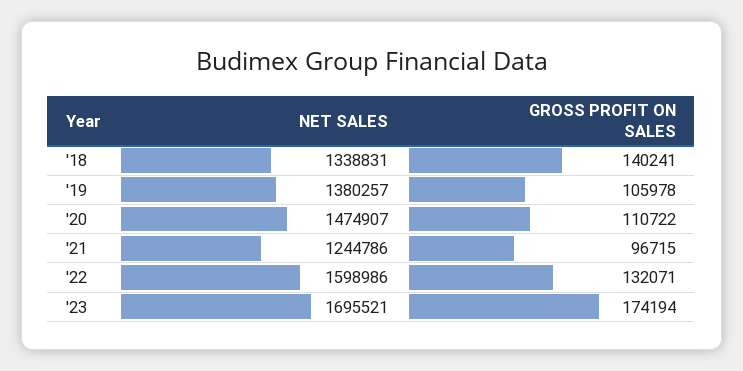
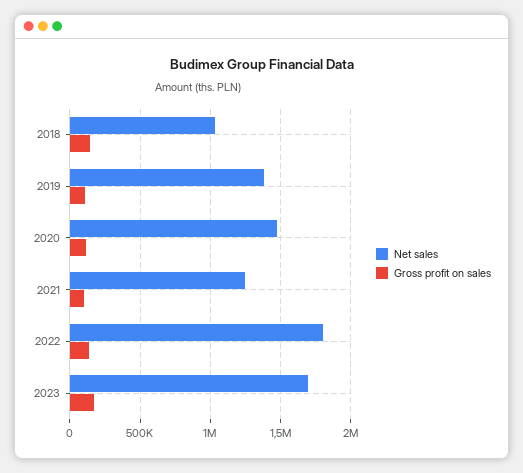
  {
    "NET SALES": {
-     "'18": 1338831,
+     "'18": 1050000,
      "'19": 1380257,
      "'20": 1474907,
      "'21": 1244786,
-     "'22": 1598986,
+     "'22": 1800000,
      "'23": 1695521
    },
    "GROSS PROFIT ON SALES": {
      "'18": 140241,
      "'19": 105978,
      "'20": 110722,
      "'21": 96715,
      "'22": 132071,
      "'23": 174194
    }
  }

